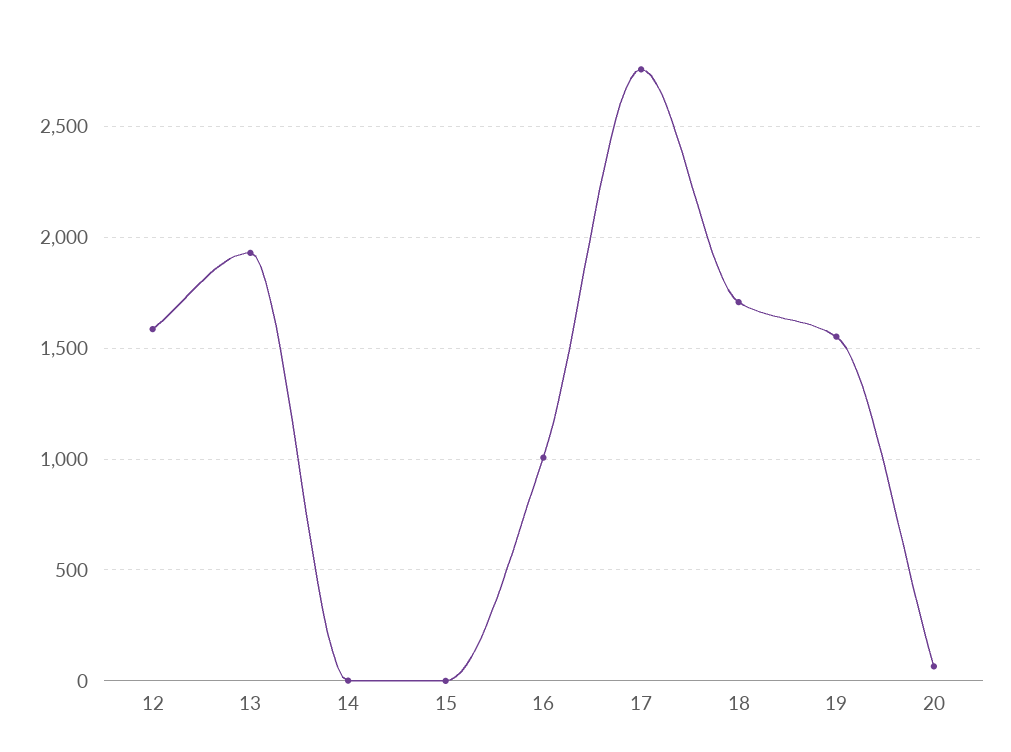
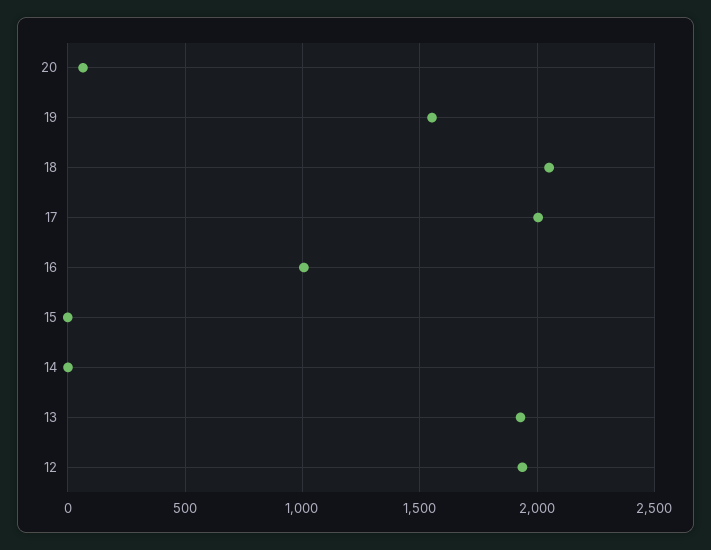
  {
-   "12": 1600,
+   "12": 1950,
    "13": 1950,
    "14": 0,
    "15": 0,
    "16": 1000,
-   "17": 2750,
+   "17": 2000,
-   "18": 1700,
+   "18": 2050,
    "19": 1550,
    "20": 50
  }

